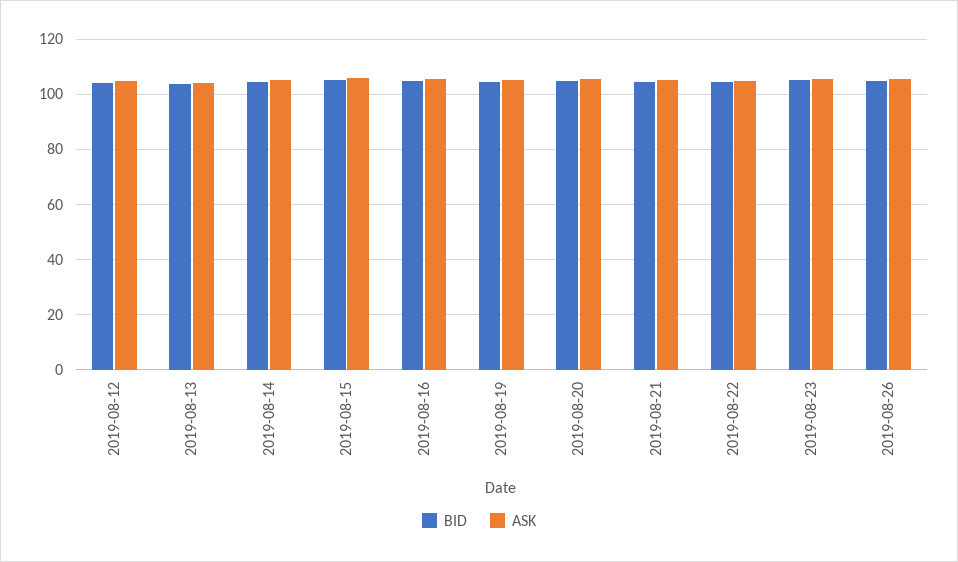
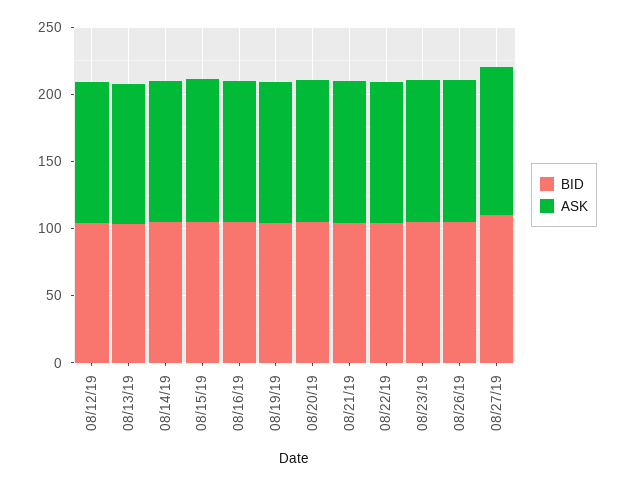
  {
    "BID": {
      "2019-08-12": 105,
      "2019-08-13": 102.5,
      "2019-08-14": 105,
      "2019-08-15": 105,
      "2019-08-16": 105,
      "2019-08-19": 105,
      "2019-08-20": 105,
      "2019-08-21": 105,
      "2019-08-22": 105,
      "2019-08-23": 105,
-     "2019-08-26": 105
+     "2019-08-26": 105,
+     "08/27/19": 110
    },
    "ASK": {
      "2019-08-12": 105,
      "2019-08-13": 105,
      "2019-08-14": 105,
      "2019-08-15": 105,
      "2019-08-16": 105,
      "2019-08-19": 105,
      "2019-08-20": 105,
      "2019-08-21": 105,
      "2019-08-22": 105,
      "2019-08-23": 105,
-     "2019-08-26": 105
+     "2019-08-26": 105,
+     "08/27/19": 110
    }
  }

